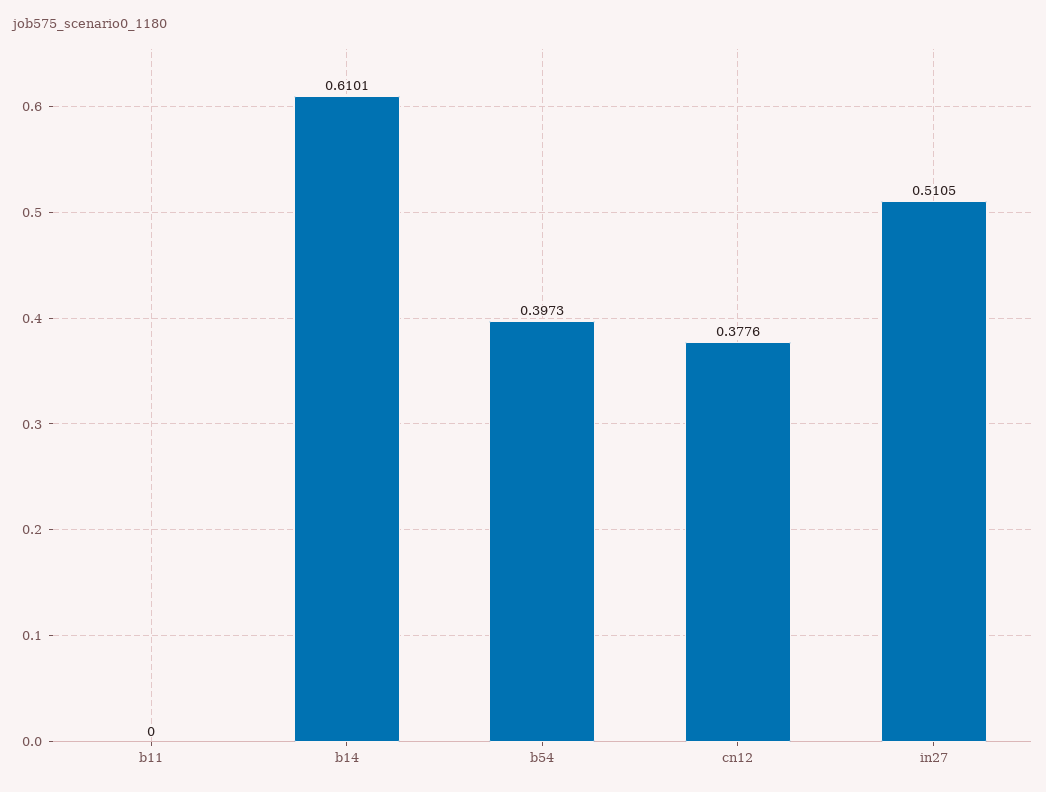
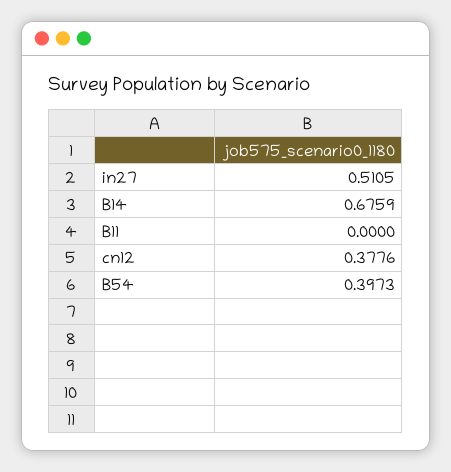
  {
    "b11": 0,
-   "b14": 0.6101,
+   "b14": 0.6759,
    "b54": 0.3973,
    "cn12": 0.3776,
    "in27": 0.5105
  }

